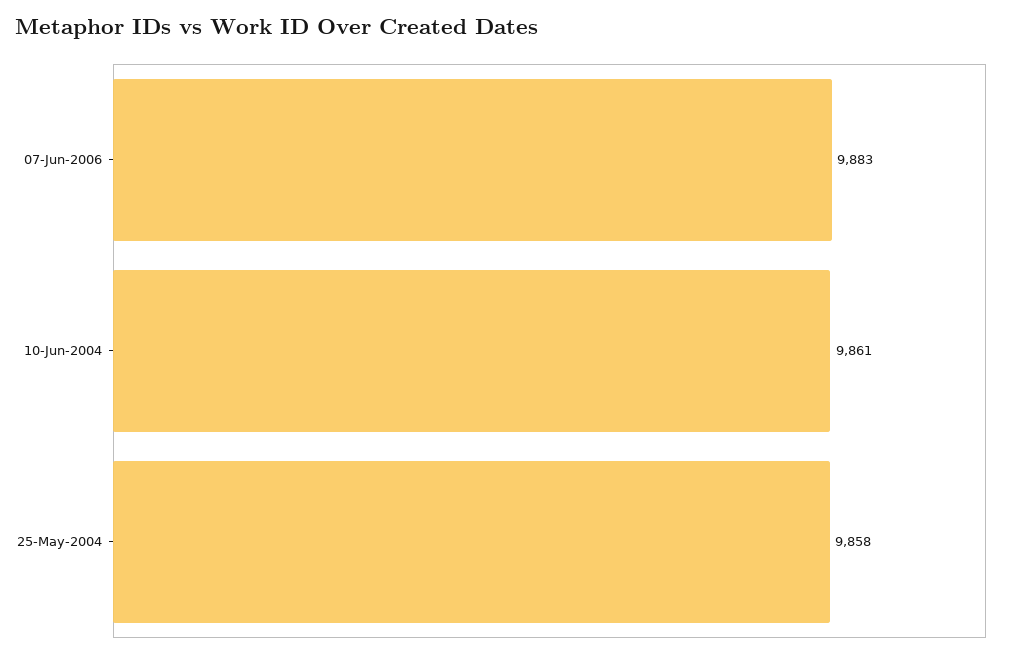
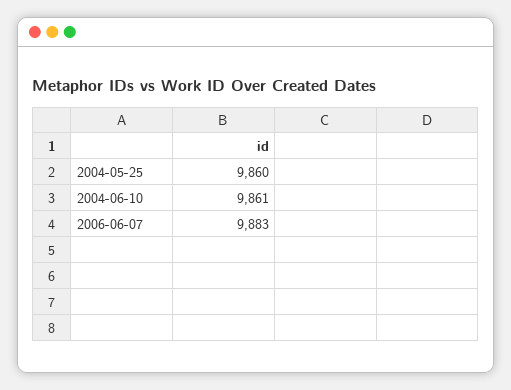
  {
    "07-Jun-2006": 9883,
    "10-Jun-2004": 9861,
-   "25-May-2004": 9858
+   "25-May-2004": 9860
  }

